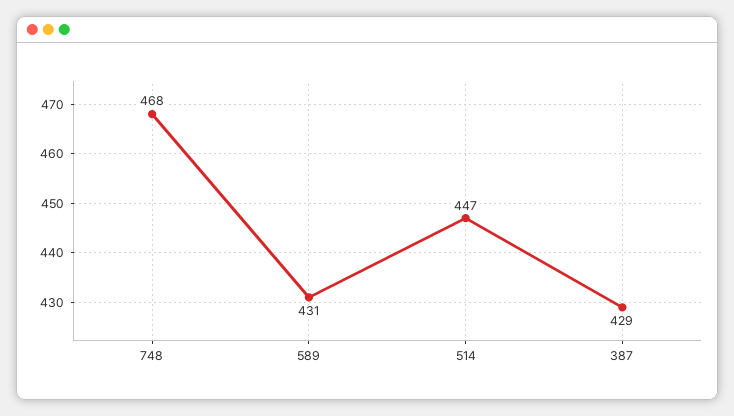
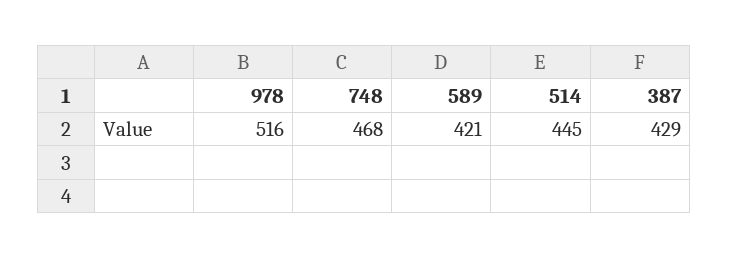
  {
    "748": 468,
-   "589": 431,
+   "589": 421,
-   "514": 447,
+   "514": 445,
-   "387": 429
+   "387": 429,
+   "978": 516
  }

